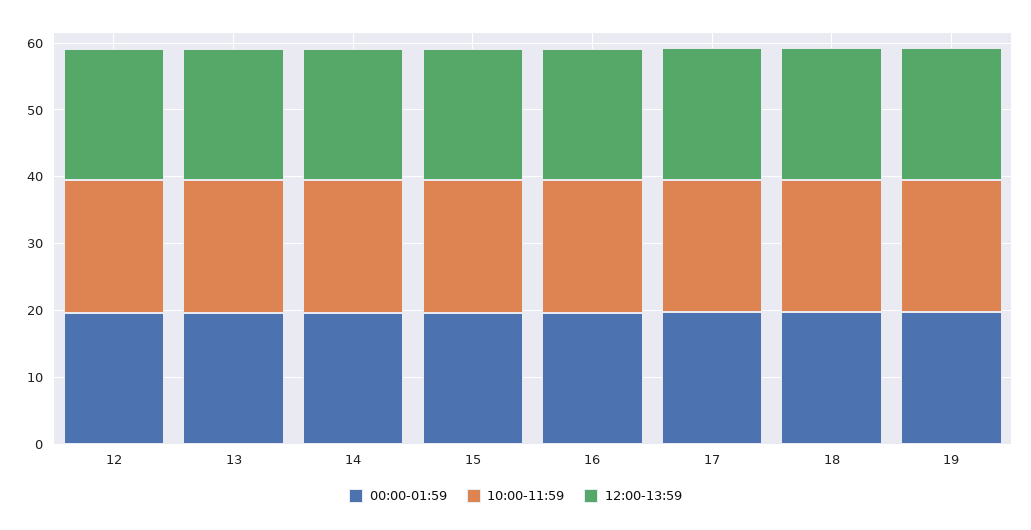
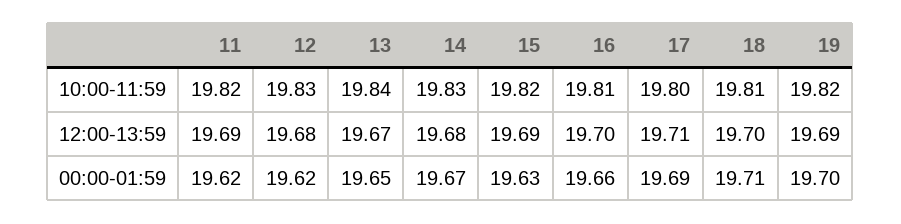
  {
    "00:00-01:59": {
      "12": 19.62,
      "13": 19.65,
      "14": 19.67,
      "15": 19.63,
      "16": 19.66,
      "17": 19.69,
      "18": 19.71,
-     "19": 19.7
+     "19": 19.7,
+     "11": 19.62
    },
    "10:00-11:59": {
      "12": 19.83,
      "13": 19.84,
      "14": 19.83,
      "15": 19.82,
      "16": 19.81,
      "17": 19.8,
      "18": 19.81,
-     "19": 19.82
+     "19": 19.82,
+     "11": 19.82
    },
    "12:00-13:59": {
      "12": 19.68,
      "13": 19.67,
      "14": 19.68,
      "15": 19.69,
      "16": 19.7,
      "17": 19.71,
      "18": 19.7,
-     "19": 19.69
+     "19": 19.69,
+     "11": 19.69
    }
  }

